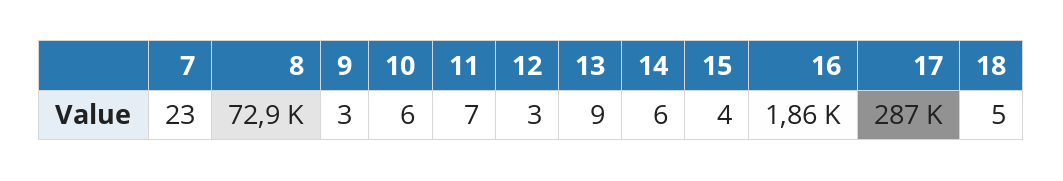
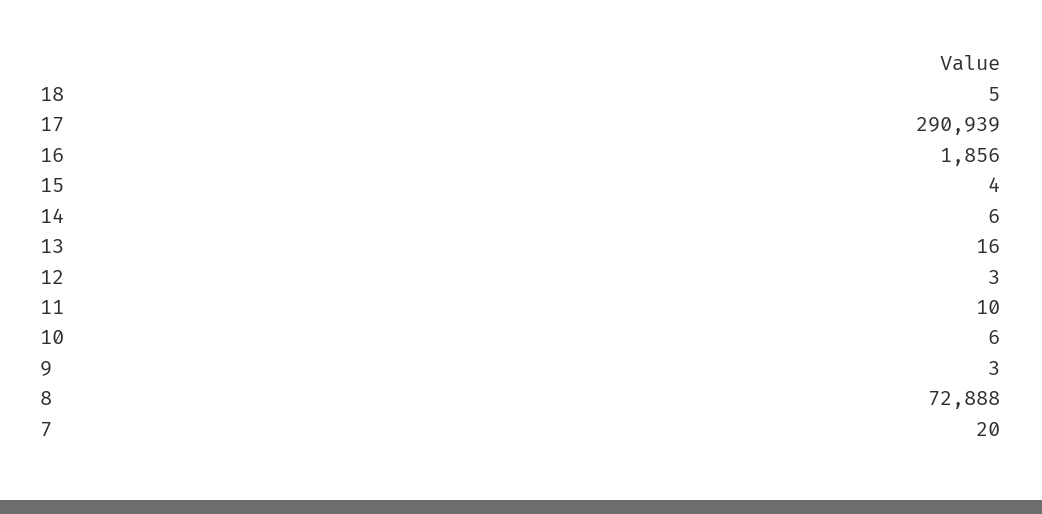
  {
-   "7": 23,
+   "7": 20,
    "8": 72888,
    "9": 3,
    "10": 6,
-   "11": 7,
+   "11": 10,
    "12": 3,
-   "13": 9,
+   "13": 16,
    "14": 6,
    "15": 4,
    "16": 1856,
-   "17": 287000,
+   "17": 290939,
    "18": 5
  }

